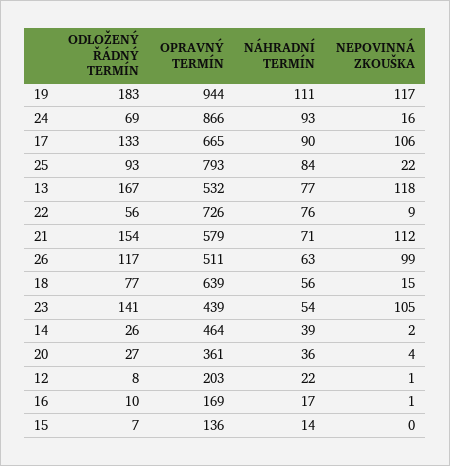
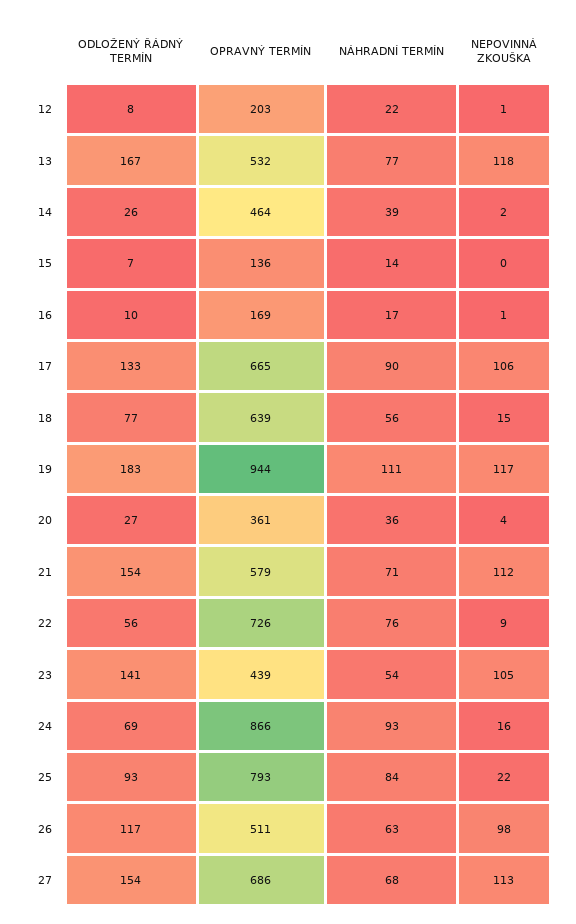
  {
    "ODLOŽENÝ ŘÁDNÝ TERMÍN": {
      "19": 183,
      "24": 69,
      "17": 133,
      "25": 93,
      "13": 167,
      "22": 56,
      "21": 154,
      "26": 117,
      "18": 77,
      "23": 141,
      "14": 26,
      "20": 27,
      "12": 8,
      "16": 10,
-     "15": 7
+     "15": 7,
+     "27": 154
    },
    "OPRAVNÝ TERMÍN": {
      "19": 944,
      "24": 866,
      "17": 665,
      "25": 793,
      "13": 532,
      "22": 726,
      "21": 579,
      "26": 511,
      "18": 639,
      "23": 439,
      "14": 464,
      "20": 361,
      "12": 203,
      "16": 169,
-     "15": 136
+     "15": 136,
+     "27": 686
    },
    "NÁHRADNÍ TERMÍN": {
      "19": 111,
      "24": 93,
      "17": 90,
      "25": 84,
      "13": 77,
      "22": 76,
      "21": 71,
      "26": 63,
      "18": 56,
      "23": 54,
      "14": 39,
      "20": 36,
      "12": 22,
      "16": 17,
-     "15": 14
+     "15": 14,
+     "27": 68
    },
    "NEPOVINNÁ ZKOUŠKA": {
      "19": 117,
      "24": 16,
      "17": 106,
      "25": 22,
      "13": 118,
      "22": 9,
      "21": 112,
-     "26": 99,
+     "26": 98,
      "18": 15,
      "23": 105,
      "14": 2,
      "20": 4,
      "12": 1,
      "16": 1,
-     "15": 0
+     "15": 0,
+     "27": 113
    }
  }

